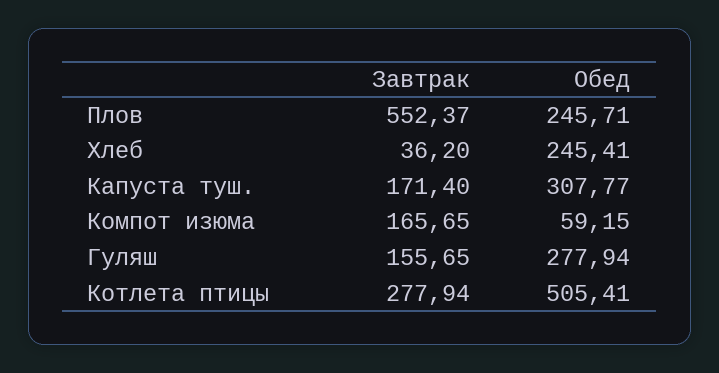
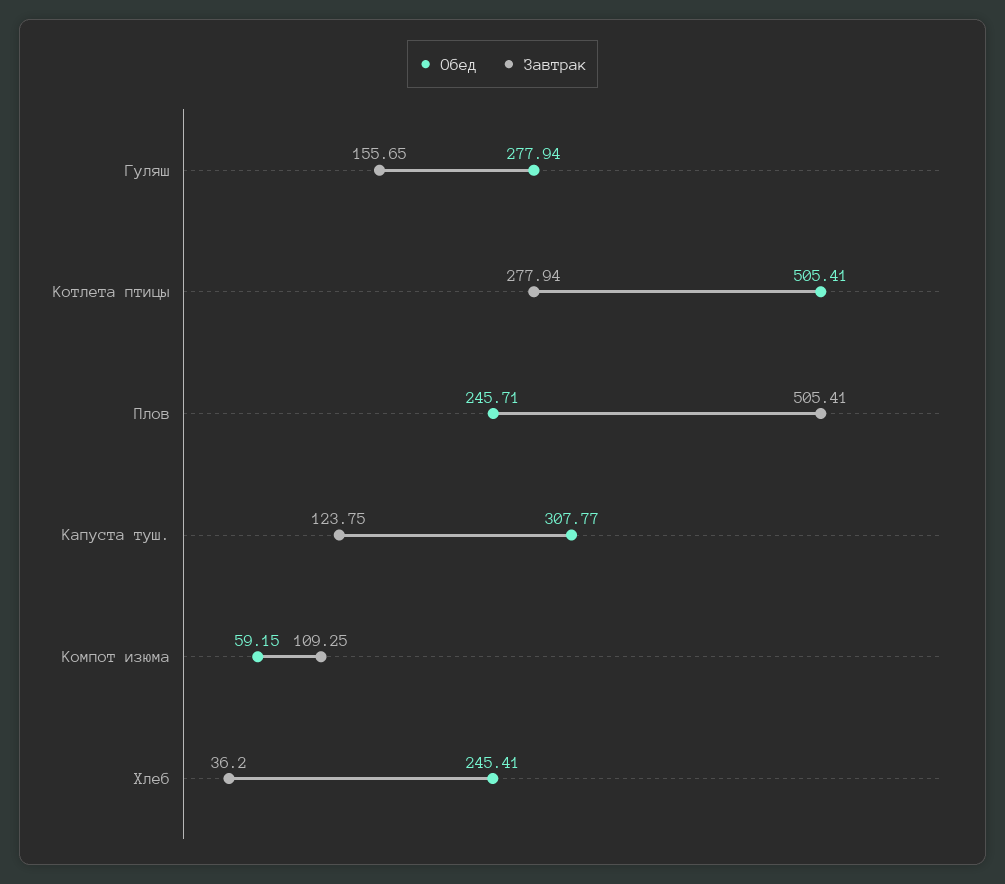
  {
    "Завтрак": {
-     "Плов": 552.37,
+     "Плов": 505.41,
      "Хлеб": 36.2,
-     "Капуста туш.": 171.4,
+     "Капуста туш.": 123.75,
-     "Компот изюма": 165.65,
+     "Компот изюма": 109.25,
      "Гуляш": 155.65,
      "Котлета птицы": 277.94
    },
    "Обед": {
      "Плов": 245.71,
      "Хлеб": 245.41,
      "Капуста туш.": 307.77,
      "Компот изюма": 59.15,
      "Гуляш": 277.94,
      "Котлета птицы": 505.41
    }
  }

